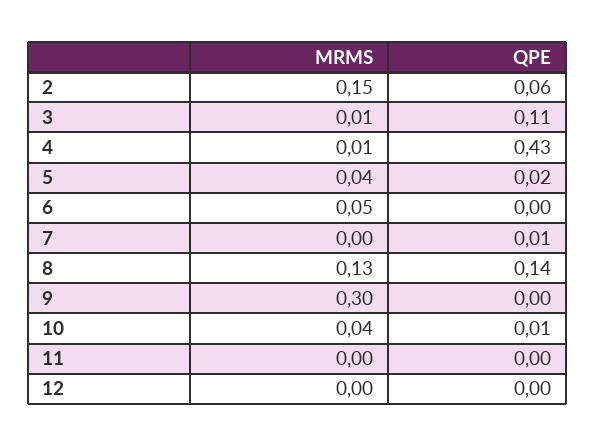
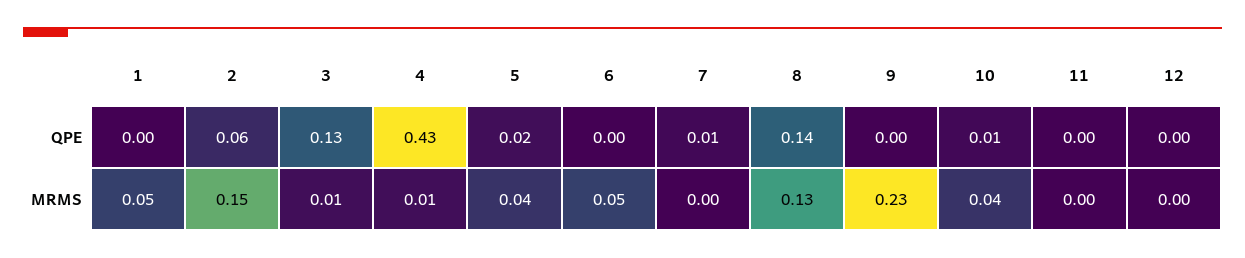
  {
    "MRMS": {
      "2": 0.15,
      "3": 0.01,
      "4": 0.01,
      "5": 0.04,
      "6": 0.05,
      "7": 0,
      "8": 0.13,
-     "9": 0.3,
+     "9": 0.23,
      "10": 0.04,
      "11": 0,
-     "12": 0
+     "12": 0,
+     "1": 0.05
    },
    "QPE": {
      "2": 0.06,
-     "3": 0.11,
+     "3": 0.13,
      "4": 0.43,
      "5": 0.02,
      "6": 0,
      "7": 0.01,
      "8": 0.14,
      "9": 0,
      "10": 0.01,
      "11": 0,
-     "12": 0
+     "12": 0,
+     "1": 0
    }
  }

